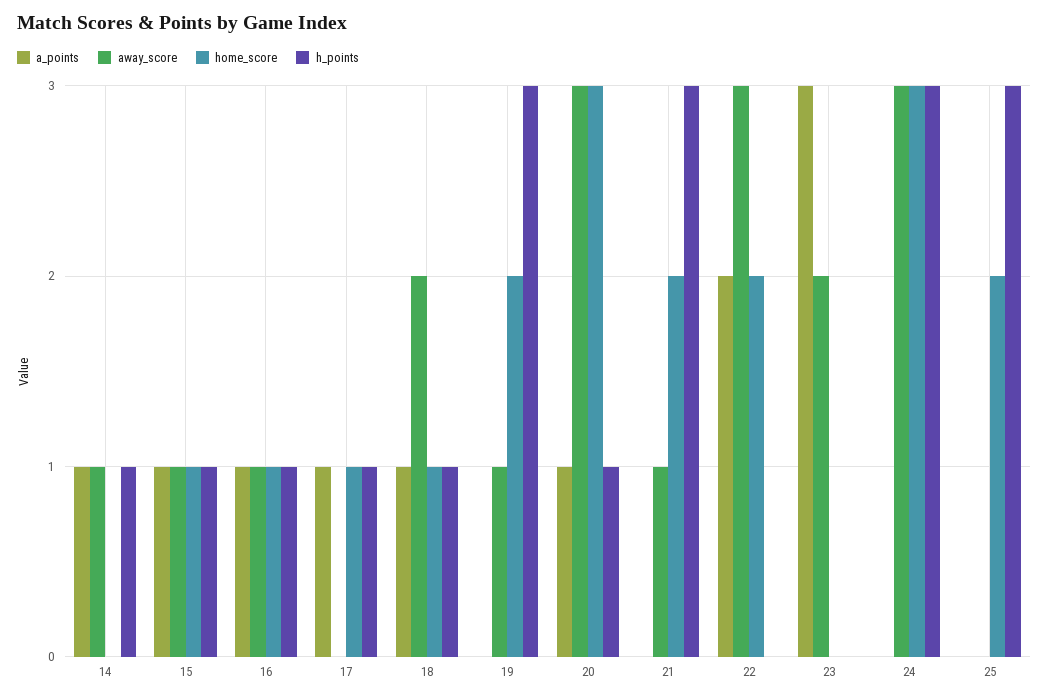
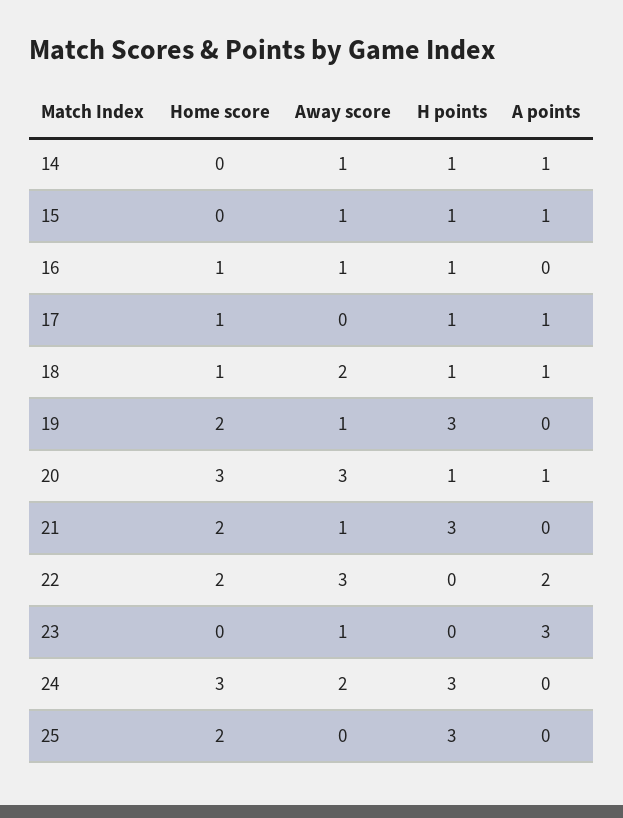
  {
    "a_points": {
      "14": 1,
      "15": 1,
-     "16": 1,
+     "16": 0,
      "17": 1,
      "18": 1,
      "19": 0,
      "20": 1,
      "21": 0,
      "22": 2,
      "23": 3,
      "24": 0,
      "25": 0
    },
    "away_score": {
      "14": 1,
      "15": 1,
      "16": 1,
      "17": 0,
      "18": 2,
      "19": 1,
      "20": 3,
      "21": 1,
      "22": 3,
-     "23": 2,
+     "23": 1,
-     "24": 3,
+     "24": 2,
      "25": 0
    },
    "home_score": {
      "14": 0,
-     "15": 1,
+     "15": 0,
      "16": 1,
      "17": 1,
      "18": 1,
      "19": 2,
      "20": 3,
      "21": 2,
      "22": 2,
      "23": 0,
      "24": 3,
      "25": 2
    },
    "h_points": {
      "14": 1,
      "15": 1,
      "16": 1,
      "17": 1,
      "18": 1,
      "19": 3,
      "20": 1,
      "21": 3,
      "22": 0,
      "23": 0,
      "24": 3,
      "25": 3
    }
  }

